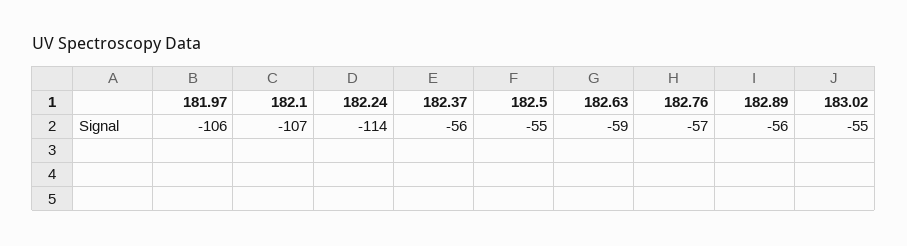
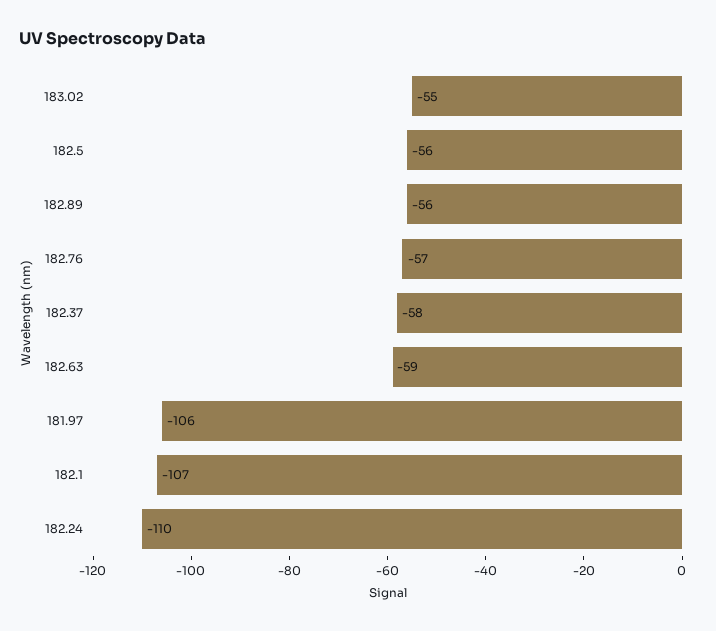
  {
    "181.97": -106,
    "182.1": -107,
-   "182.24": -114,
+   "182.24": -110,
-   "182.37": -56,
+   "182.37": -58,
-   "182.5": -55,
+   "182.5": -56,
    "182.63": -59,
    "182.76": -57,
    "182.89": -56,
    "183.02": -55
  }

